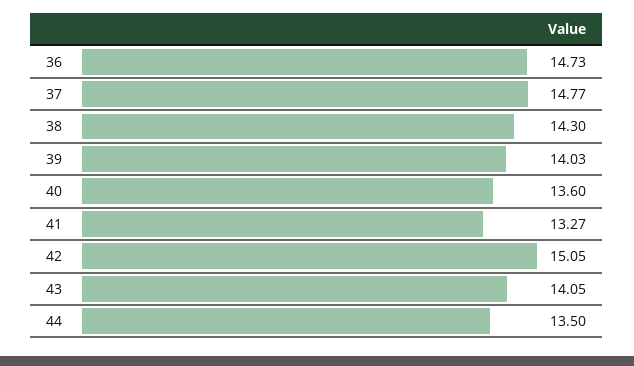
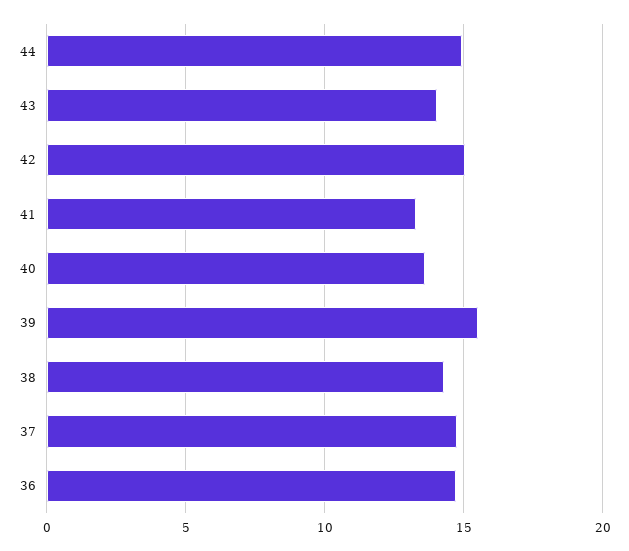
  {
    "36": 14.73,
    "37": 14.77,
    "38": 14.3,
-   "39": 14.03,
+   "39": 15.5,
    "40": 13.6,
    "41": 13.27,
    "42": 15.05,
    "43": 14.05,
-   "44": 13.5
+   "44": 15
  }

